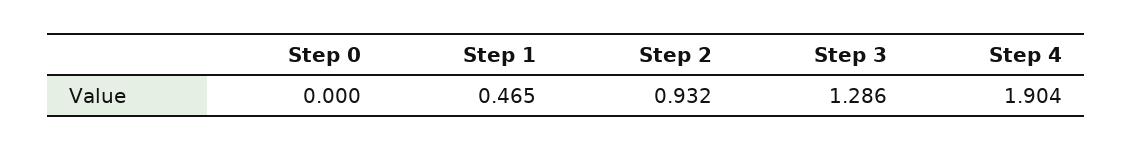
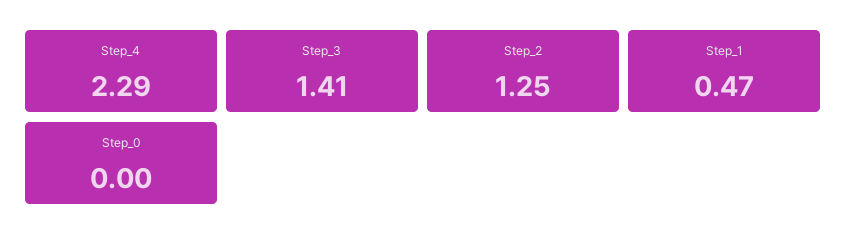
  {
    "Step 0": 0,
    "Step 1": 0.465,
-   "Step 2": 0.932,
+   "Step 2": 1.25,
-   "Step 3": 1.286,
+   "Step 3": 1.41,
-   "Step 4": 1.904
+   "Step 4": 2.29
  }

